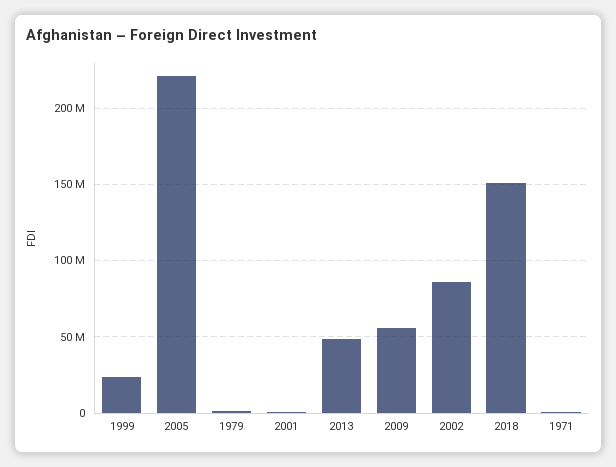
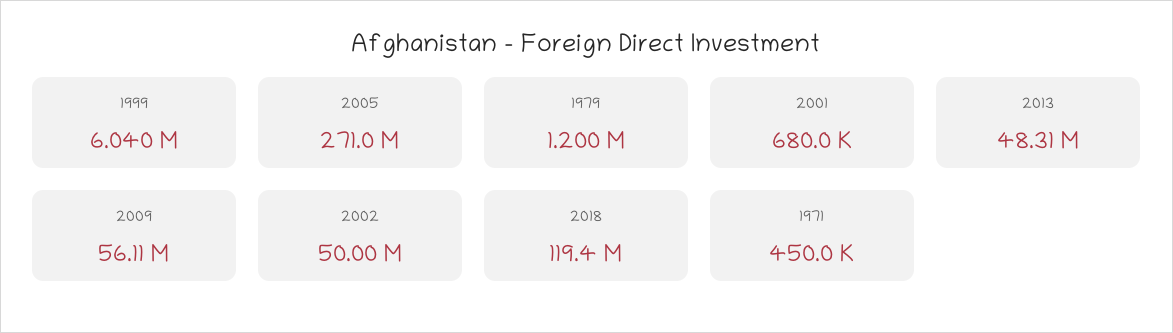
  {
-   "1999": 25000000,
+   "1999": 6040000,
-   "2005": 220000000,
+   "2005": 271000000,
    "1979": 1200000,
    "2001": 680000,
    "2013": 48310000,
    "2009": 56110000,
-   "2002": 85000000,
+   "2002": 50000000,
-   "2018": 150000000,
+   "2018": 119400000,
    "1971": 450000
  }

